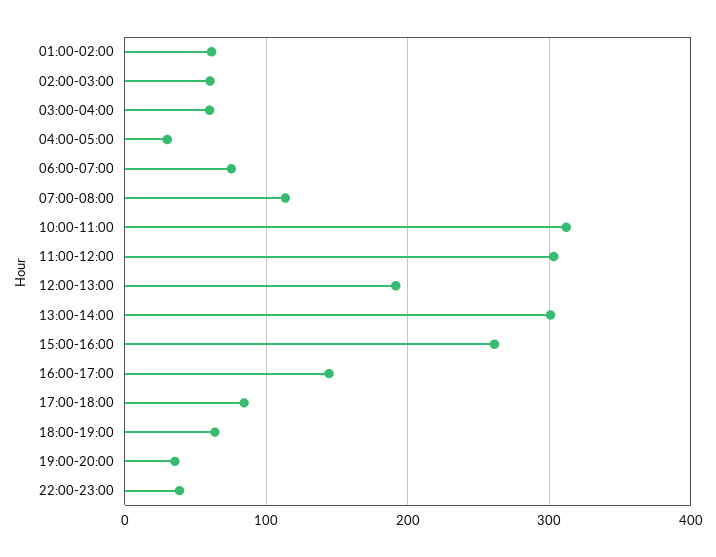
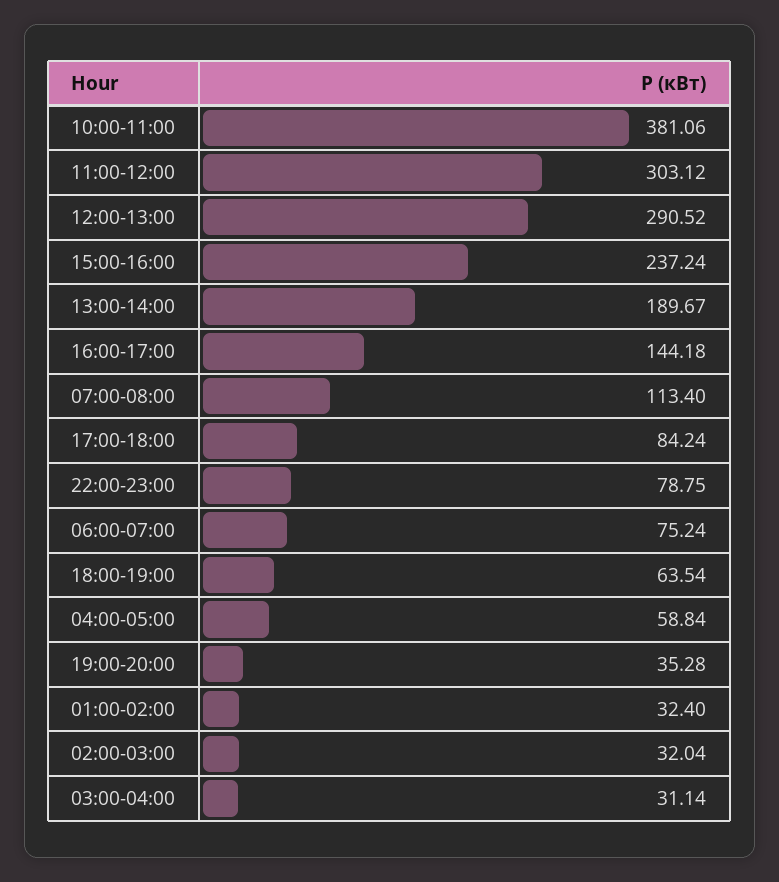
  {
-   "01:00-02:00": 60,
+   "01:00-02:00": 32.4,
-   "02:00-03:00": 60,
+   "02:00-03:00": 32.04,
-   "03:00-04:00": 60,
+   "03:00-04:00": 31.14,
-   "04:00-05:00": 30,
+   "04:00-05:00": 58.84,
    "06:00-07:00": 75.24,
    "07:00-08:00": 113.4,
-   "10:00-11:00": 310,
+   "10:00-11:00": 381.06,
    "11:00-12:00": 303.12,
-   "12:00-13:00": 190,
+   "12:00-13:00": 290.52,
-   "13:00-14:00": 300,
+   "13:00-14:00": 189.67,
-   "15:00-16:00": 260,
+   "15:00-16:00": 237.24,
    "16:00-17:00": 144.18,
    "17:00-18:00": 84.24,
    "18:00-19:00": 63.54,
    "19:00-20:00": 35.28,
-   "22:00-23:00": 40
+   "22:00-23:00": 78.75
  }

